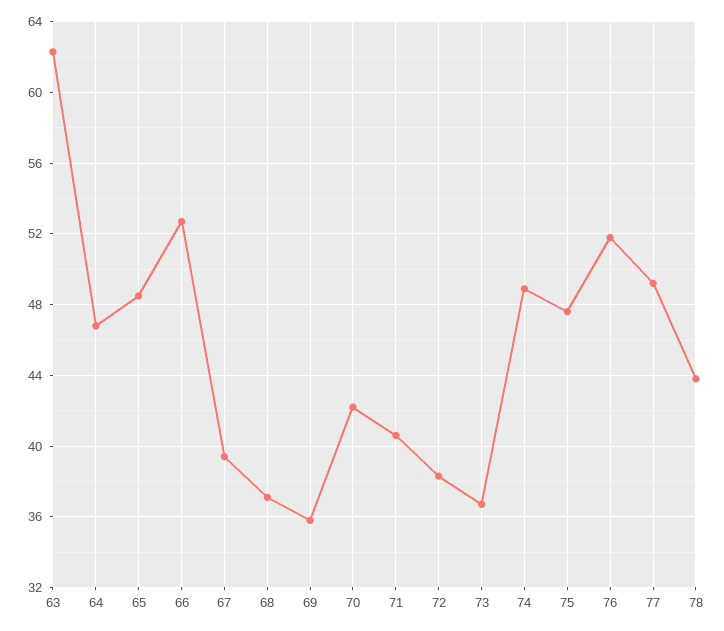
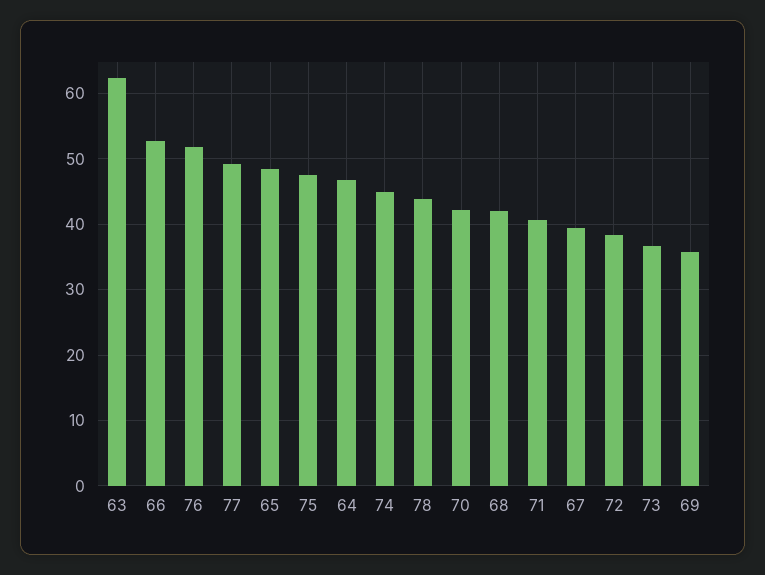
  {
    "63": 62.5,
    "64": 47,
    "65": 48.5,
    "66": 52.5,
    "67": 39.5,
-   "68": 37,
+   "68": 42,
    "69": 36,
    "70": 42,
    "71": 40.5,
    "72": 38.5,
    "73": 36.5,
-   "74": 49,
+   "74": 45,
    "75": 47.5,
    "76": 52,
    "77": 49,
    "78": 44
  }

